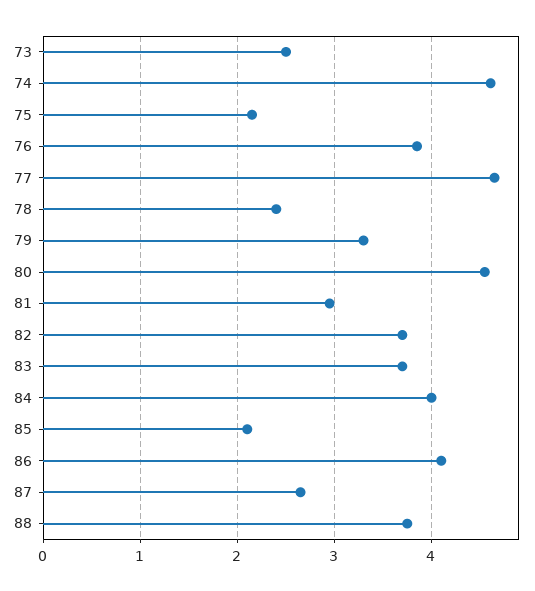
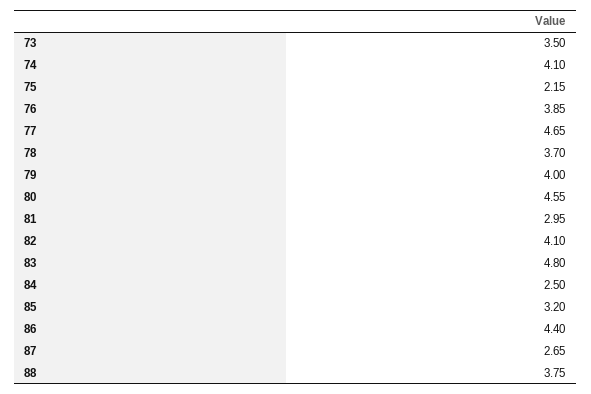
  {
-   "73": 2.5,
+   "73": 3.5,
-   "74": 4.6,
+   "74": 4.1,
    "75": 2.15,
    "76": 3.85,
    "77": 4.65,
-   "78": 2.4,
+   "78": 3.7,
-   "79": 3.3,
+   "79": 4,
    "80": 4.55,
    "81": 2.95,
-   "82": 3.7,
+   "82": 4.1,
-   "83": 3.7,
+   "83": 4.8,
-   "84": 4,
+   "84": 2.5,
-   "85": 2.1,
+   "85": 3.2,
-   "86": 4.1,
+   "86": 4.4,
    "87": 2.65,
    "88": 3.75
  }

